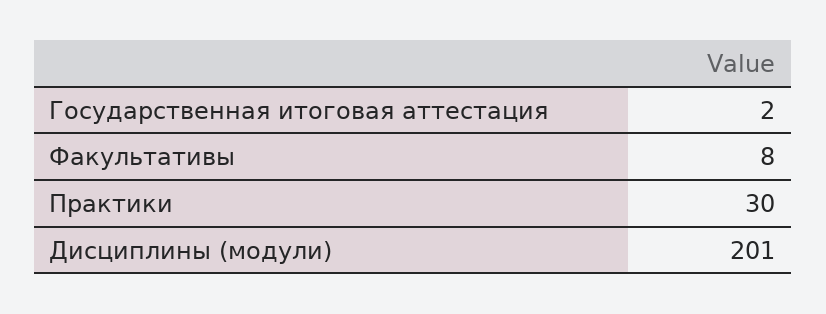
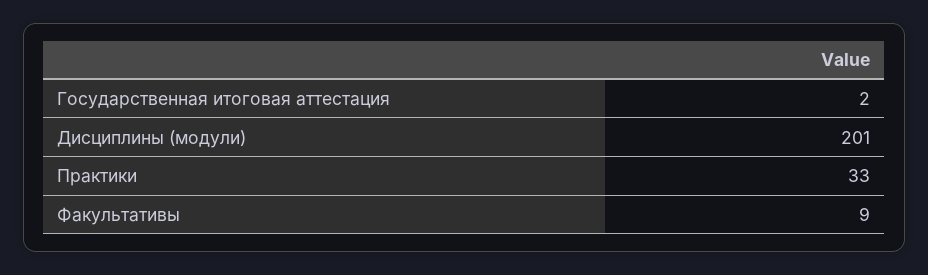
  {
    "Государственная итоговая аттестация": 2,
-   "Факультативы": 8,
+   "Факультативы": 9,
-   "Практики": 30,
+   "Практики": 33,
    "Дисциплины (модули)": 201
  }

